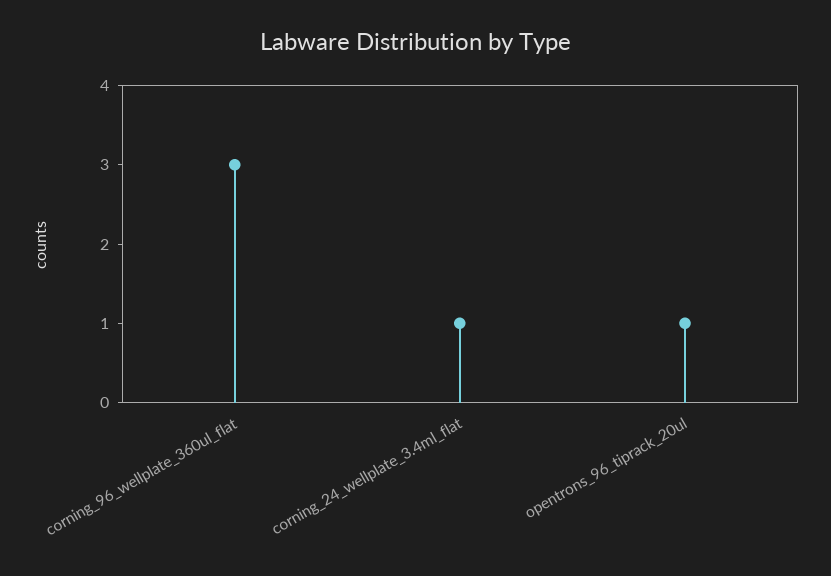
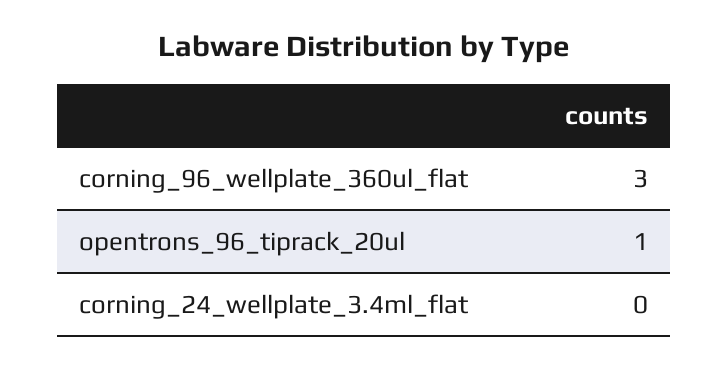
  {
    "corning_96_wellplate_360ul_flat": 3,
-   "corning_24_wellplate_3.4ml_flat": 1,
+   "corning_24_wellplate_3.4ml_flat": 0,
    "opentrons_96_tiprack_20ul": 1
  }

